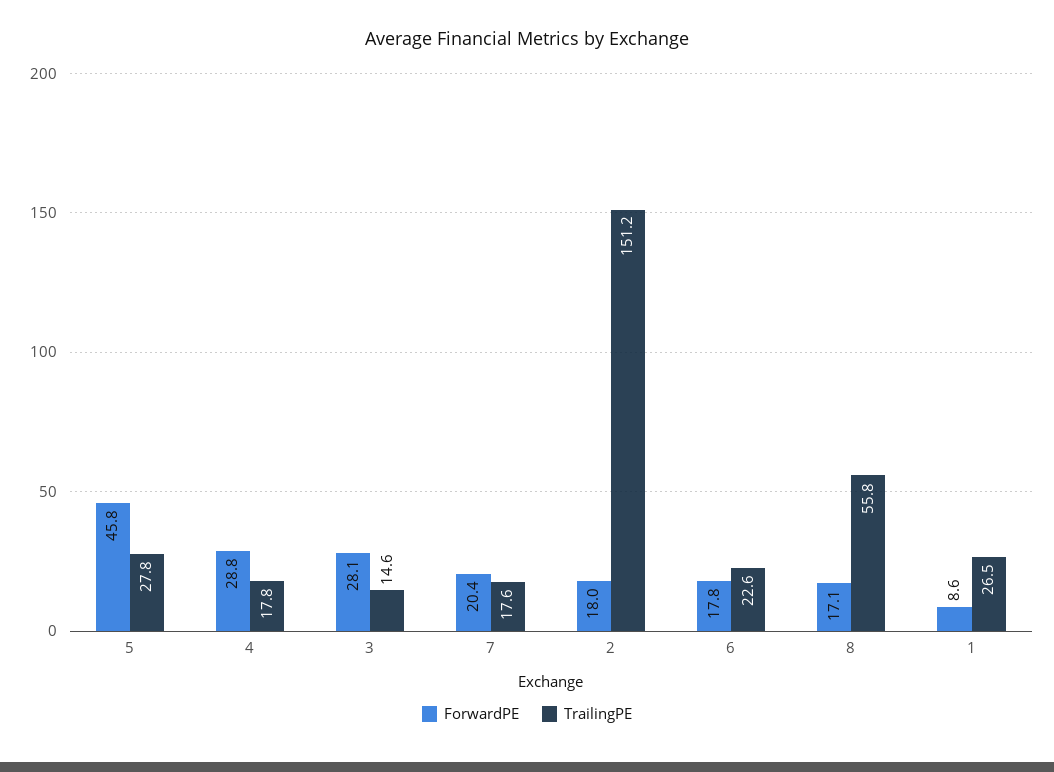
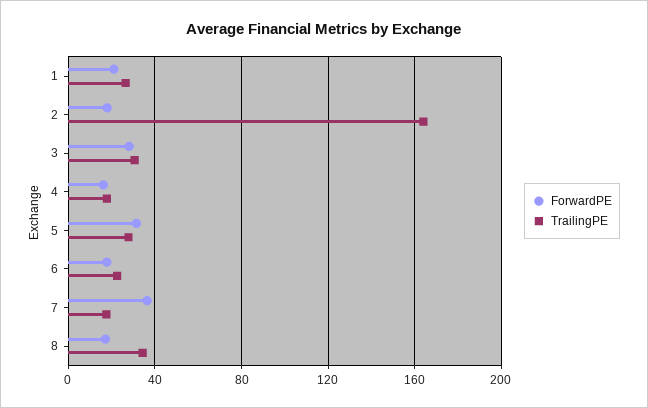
  {
    "ForwardPE": {
-     "5": 45.8,
+     "5": 30,
-     "4": 28.8,
+     "4": 15,
      "3": 28.1,
-     "7": 20.4,
+     "7": 35,
      "2": 18,
      "6": 17.8,
      "8": 17.1,
-     "1": 8.6
+     "1": 20
    },
    "TrailingPE": {
      "5": 27.8,
      "4": 17.8,
-     "3": 14.6,
+     "3": 30,
      "7": 17.6,
-     "2": 151.2,
+     "2": 165,
      "6": 22.6,
-     "8": 55.8,
+     "8": 35,
      "1": 26.5
    }
  }

